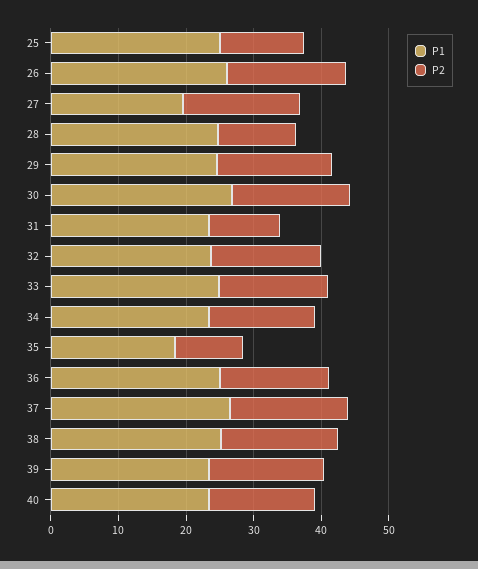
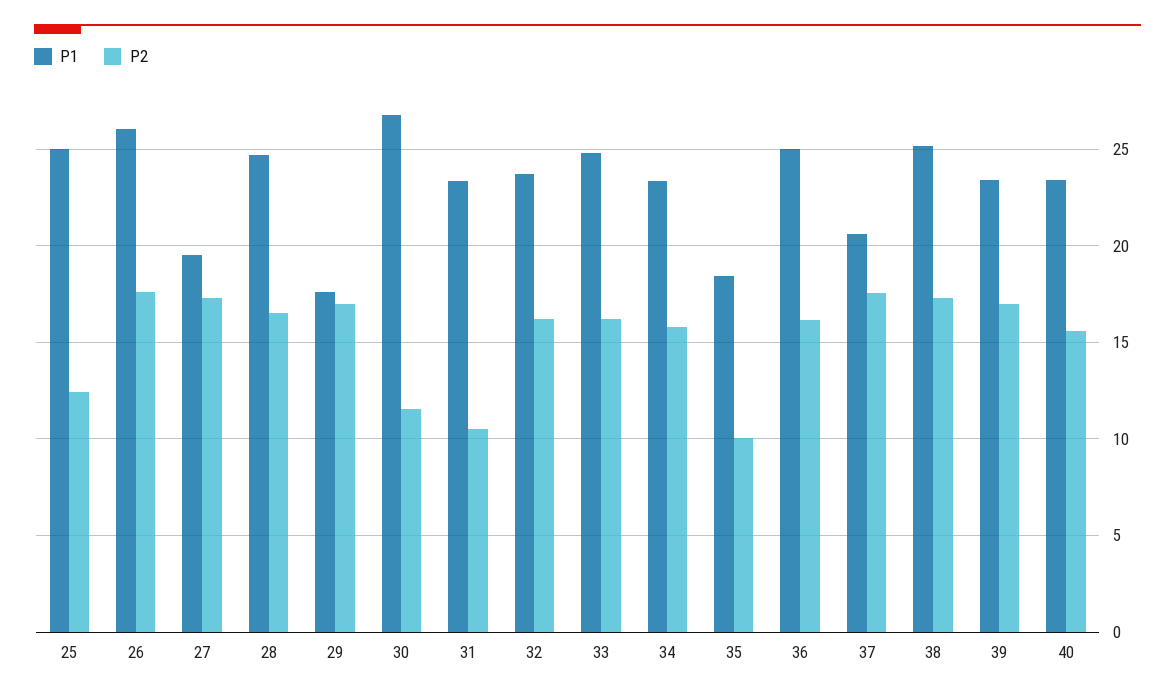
  {
    "P1": {
      "25": 25,
      "26": 26,
      "27": 19.5,
      "28": 24.5,
-     "29": 24,
+     "29": 17.5,
      "30": 27,
      "31": 23.5,
      "32": 23.5,
      "33": 25,
      "34": 23.5,
      "35": 18.5,
      "36": 25,
-     "37": 26,
+     "37": 20.5,
      "38": 25,
      "39": 23.5,
      "40": 23.5
    },
    "P2": {
      "25": 12.5,
      "26": 17.5,
      "27": 17.5,
-     "28": 12,
+     "28": 16.5,
      "29": 17,
-     "30": 18,
+     "30": 11.5,
      "31": 10.5,
      "32": 16,
      "33": 16,
      "34": 16,
      "35": 10,
      "36": 16,
      "37": 17.5,
      "38": 17.5,
      "39": 17,
      "40": 15.5
    }
  }

